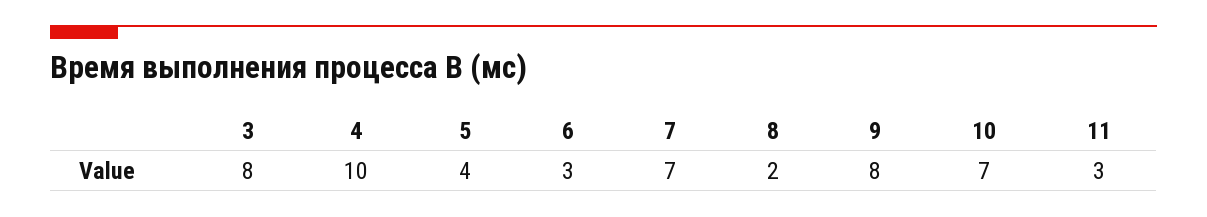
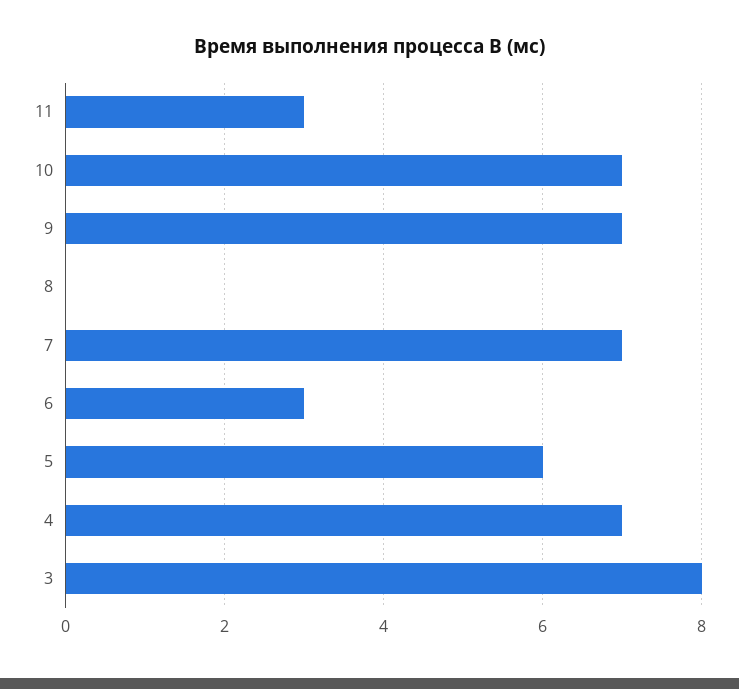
  {
    "3": 8,
-   "4": 10,
+   "4": 7,
-   "5": 4,
+   "5": 6,
    "6": 3,
    "7": 7,
-   "8": 2,
+   "8": 0,
-   "9": 8,
+   "9": 7,
    "10": 7,
    "11": 3
  }

